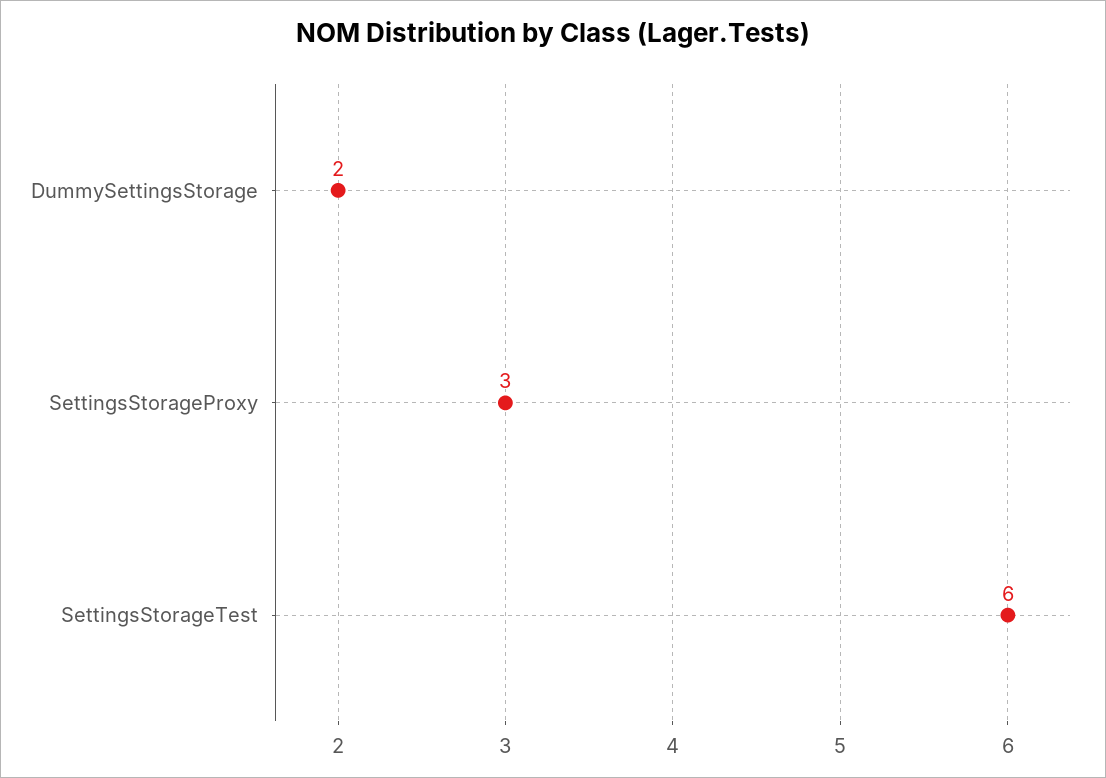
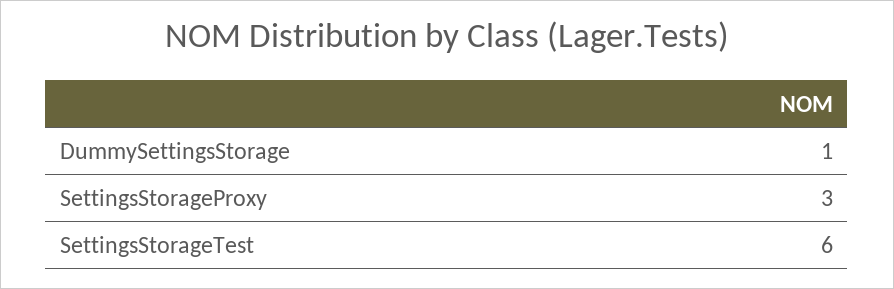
  {
-   "DummySettingsStorage": 2,
+   "DummySettingsStorage": 1,
    "SettingsStorageProxy": 3,
    "SettingsStorageTest": 6
  }

